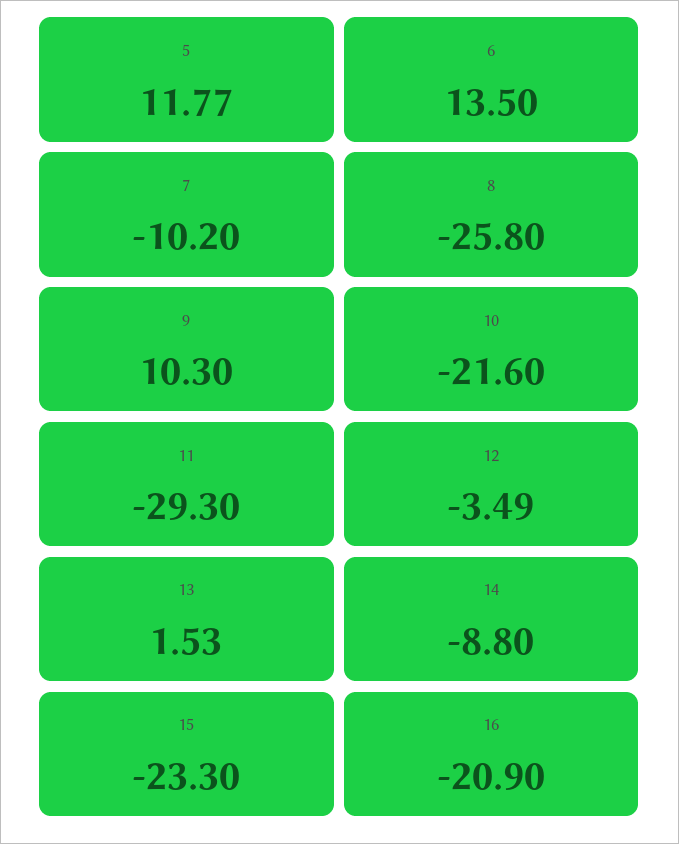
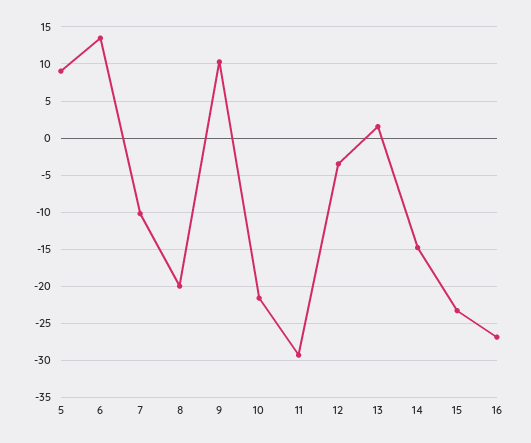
  {
-   "5": 11.77,
+   "5": 9,
    "6": 13.5,
    "7": -10.2,
-   "8": -25.8,
+   "8": -20,
    "9": 10.3,
    "10": -21.6,
    "11": -29.3,
    "12": -3.49,
    "13": 1.53,
-   "14": -8.8,
+   "14": -15,
    "15": -23.3,
-   "16": -20.9
+   "16": -27
  }

